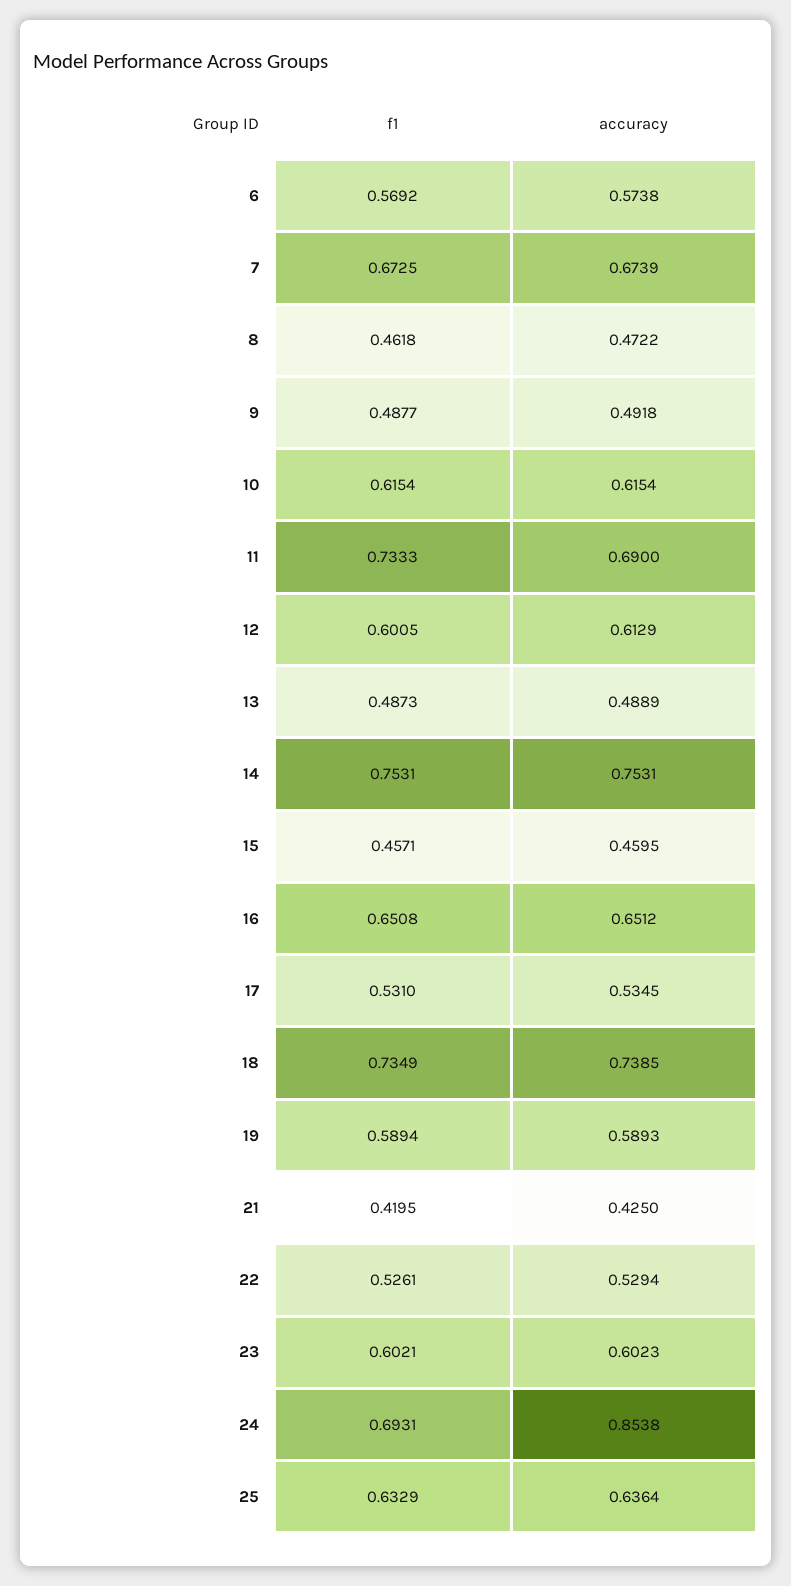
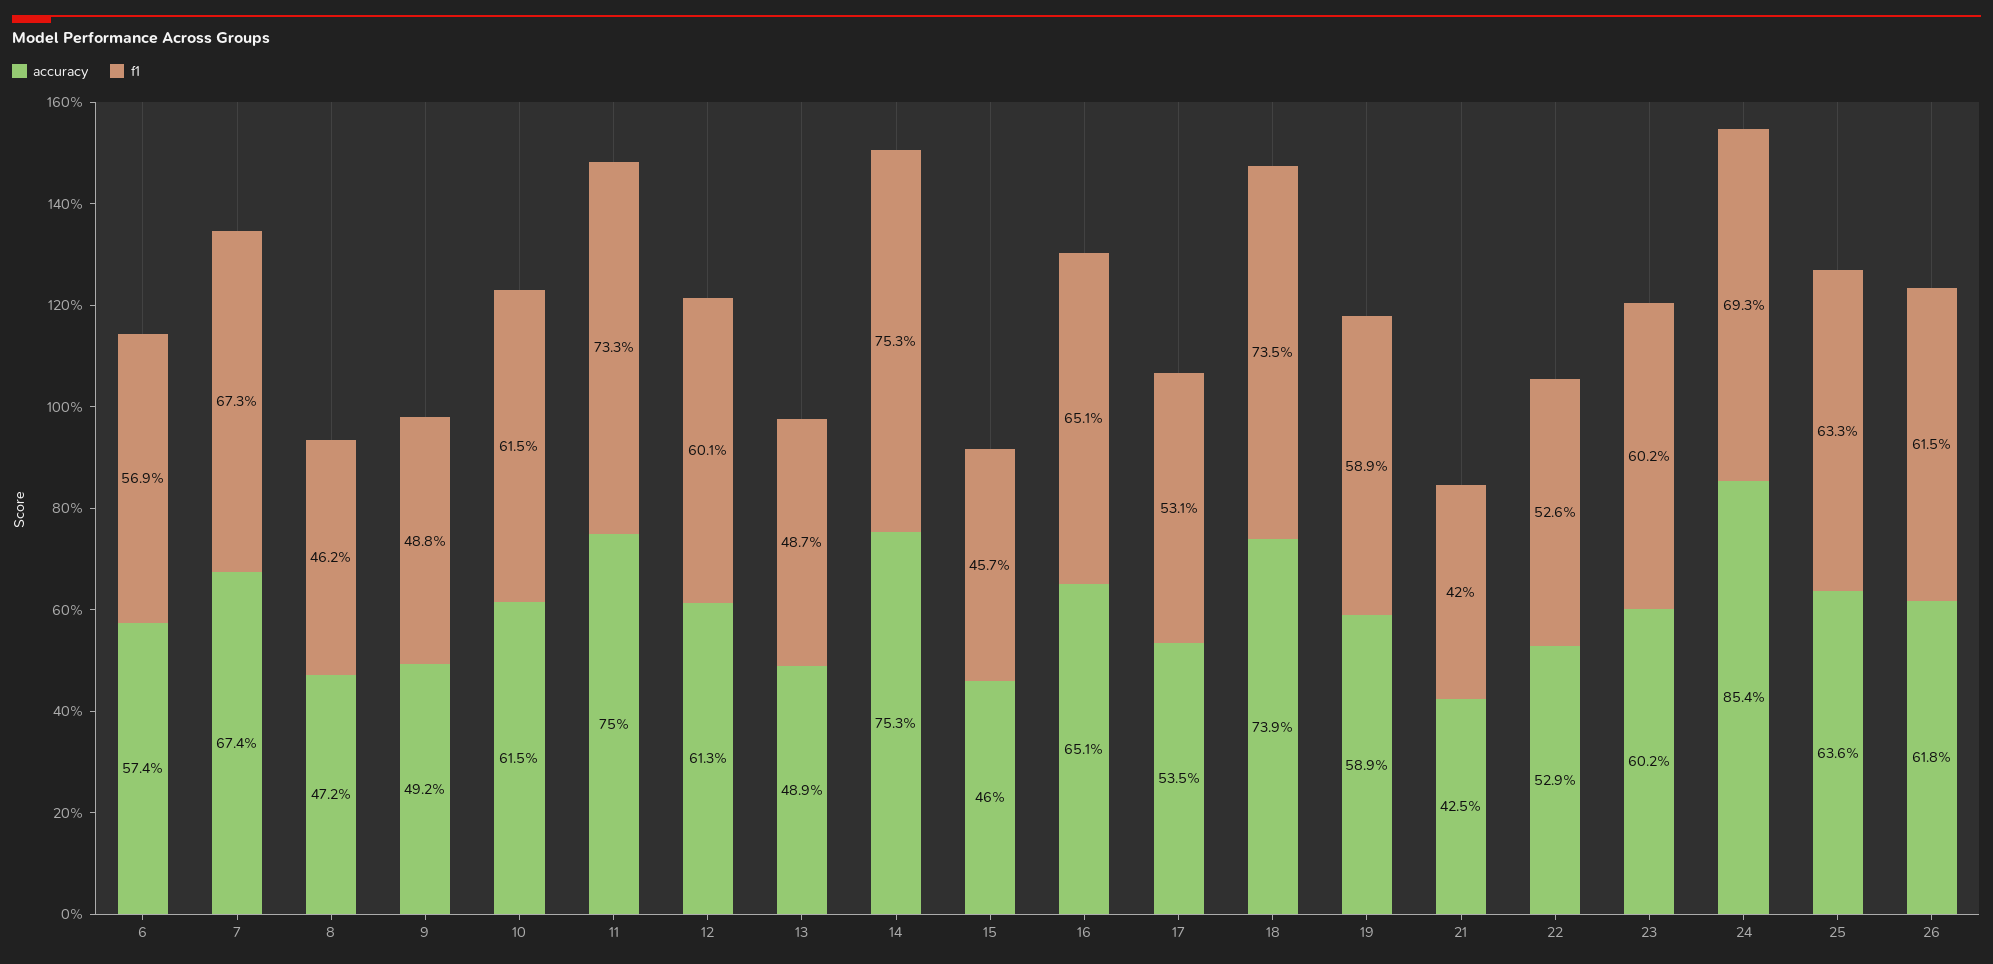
  {
    "f1": {
      "6": 0.5692,
      "7": 0.6725,
      "8": 0.4618,
      "9": 0.4877,
      "10": 0.6154,
      "11": 0.7333,
      "12": 0.6005,
      "13": 0.4873,
      "14": 0.7531,
      "15": 0.4571,
      "16": 0.6508,
      "17": 0.531,
      "18": 0.7349,
      "19": 0.5894,
      "21": 0.4195,
      "22": 0.5261,
      "23": 0.6021,
      "24": 0.6931,
-     "25": 0.6329
+     "25": 0.6329,
+     "26": 0.615
    },
    "accuracy": {
      "6": 0.5738,
      "7": 0.6739,
      "8": 0.4722,
      "9": 0.4918,
      "10": 0.6154,
-     "11": 0.69,
+     "11": 0.75,
      "12": 0.6129,
      "13": 0.4889,
      "14": 0.7531,
      "15": 0.4595,
      "16": 0.6512,
      "17": 0.5345,
      "18": 0.7385,
      "19": 0.5893,
      "21": 0.425,
      "22": 0.5294,
      "23": 0.6023,
      "24": 0.8538,
-     "25": 0.6364
+     "25": 0.6364,
+     "26": 0.618
    }
  }

